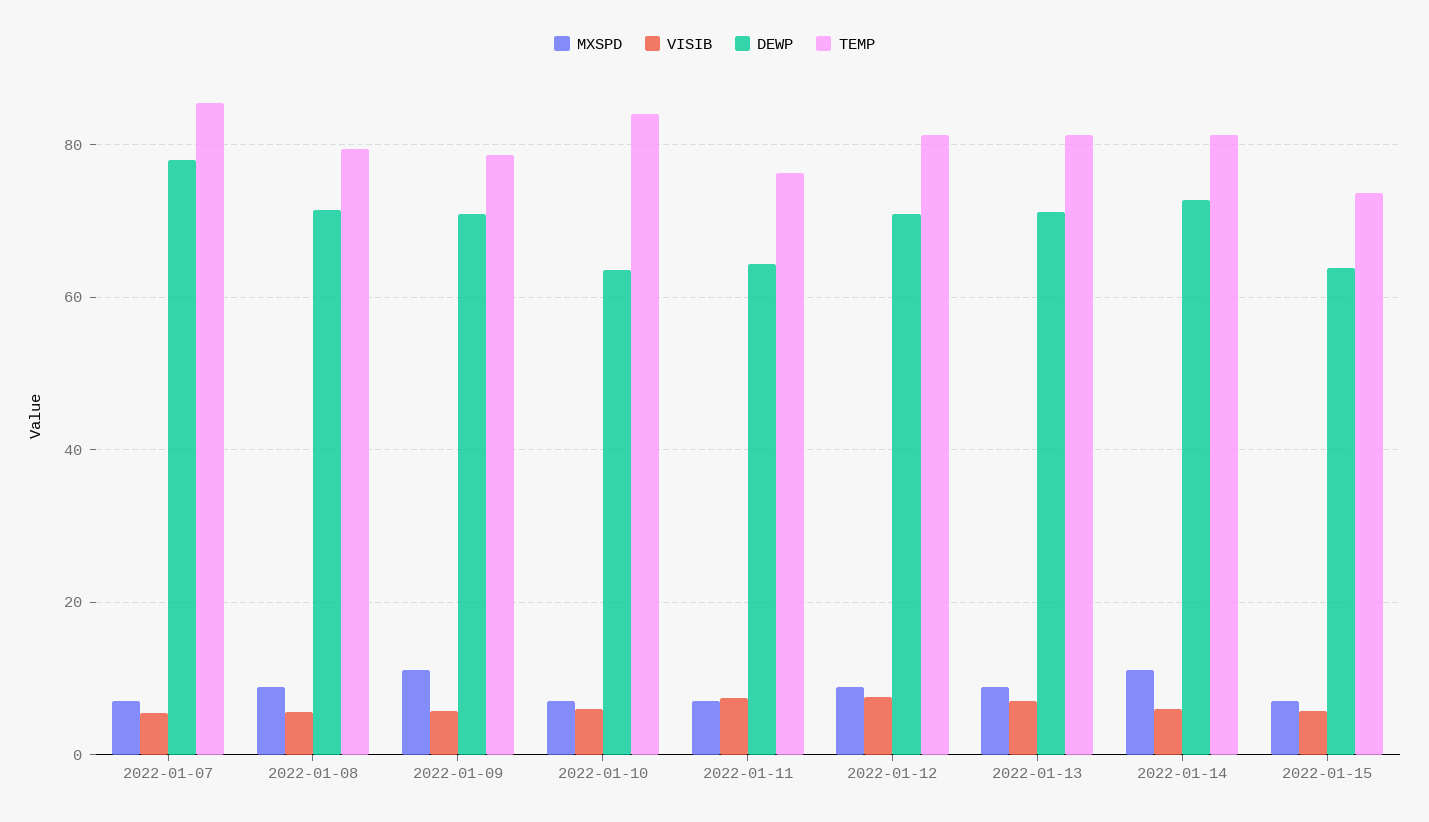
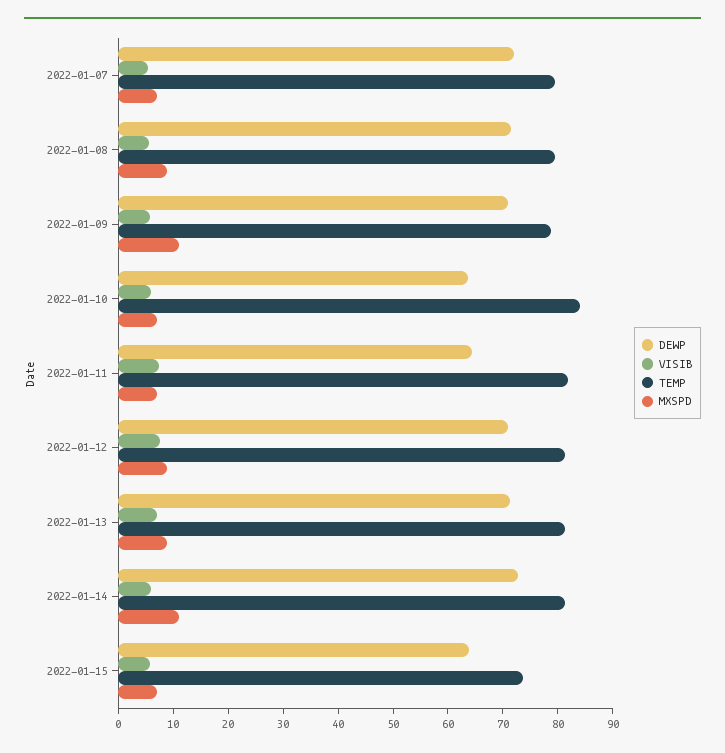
  {
    "MXSPD": {
      "2022-01-07": 8,
      "2022-01-08": 8,
      "2022-01-09": 12,
      "2022-01-10": 8,
      "2022-01-11": 8,
      "2022-01-12": 8,
      "2022-01-13": 8,
      "2022-01-14": 12,
      "2022-01-15": 8
    },
    "VISIB": {
      "2022-01-07": 6,
      "2022-01-08": 6,
      "2022-01-09": 6,
      "2022-01-10": 6,
      "2022-01-11": 8,
      "2022-01-12": 8,
      "2022-01-13": 8,
      "2022-01-14": 6,
      "2022-01-15": 6
    },
    "DEWP": {
-     "2022-01-07": 78,
+     "2022-01-07": 72,
      "2022-01-08": 72,
      "2022-01-09": 70,
      "2022-01-10": 64,
      "2022-01-11": 64,
      "2022-01-12": 70,
      "2022-01-13": 72,
      "2022-01-14": 72,
      "2022-01-15": 64
    },
    "TEMP": {
-     "2022-01-07": 86,
+     "2022-01-07": 80,
      "2022-01-08": 80,
      "2022-01-09": 78,
      "2022-01-10": 84,
-     "2022-01-11": 76,
+     "2022-01-11": 82,
      "2022-01-12": 82,
      "2022-01-13": 82,
      "2022-01-14": 82,
      "2022-01-15": 74
    }
  }

